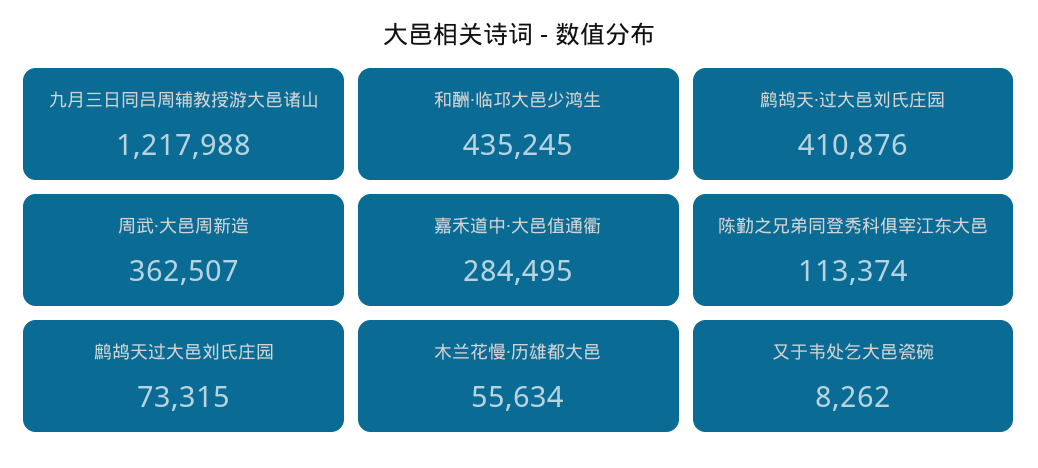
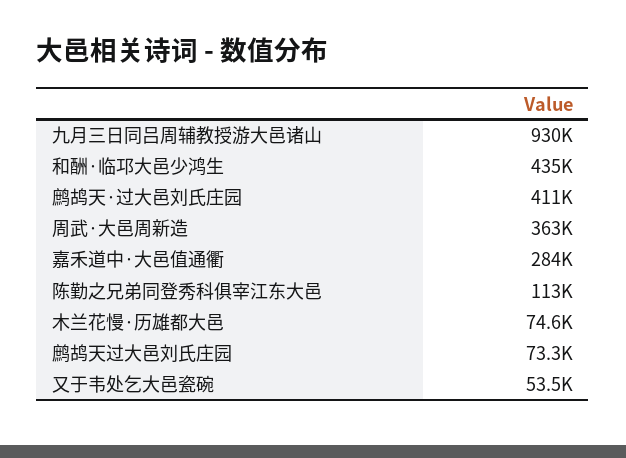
  {
-   "九月三日同吕周辅教授游大邑诸山": 1217988,
+   "九月三日同吕周辅教授游大邑诸山": 930000,
    "和酬·临邛大邑少鸿生": 435245,
    "鹧鸪天·过大邑刘氏庄园": 410876,
    "周武·大邑周新造": 362507,
    "嘉禾道中·大邑值通衢": 284495,
    "陈勤之兄弟同登秀科俱宰江东大邑": 113374,
    "鹧鸪天过大邑刘氏庄园": 73315,
-   "木兰花慢·历雄都大邑": 55634,
+   "木兰花慢·历雄都大邑": 74600,
-   "又于韦处乞大邑瓷碗": 8262
+   "又于韦处乞大邑瓷碗": 53500
  }

